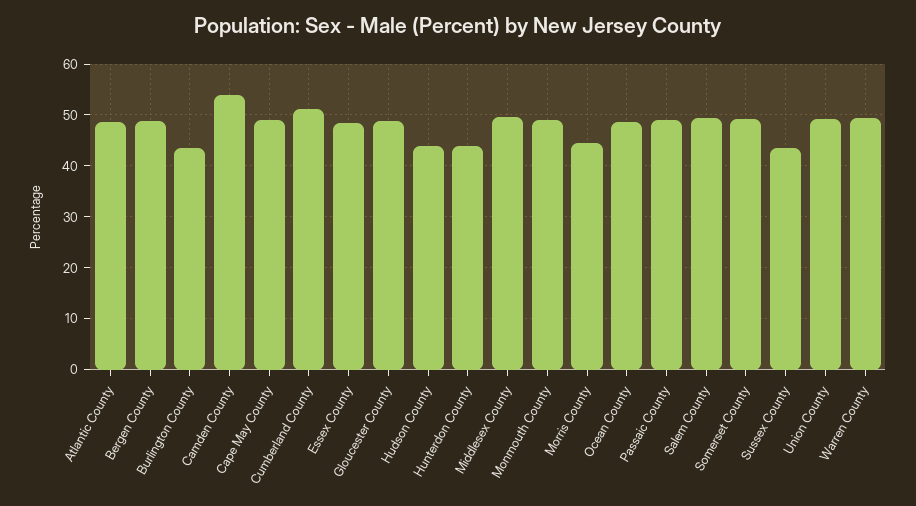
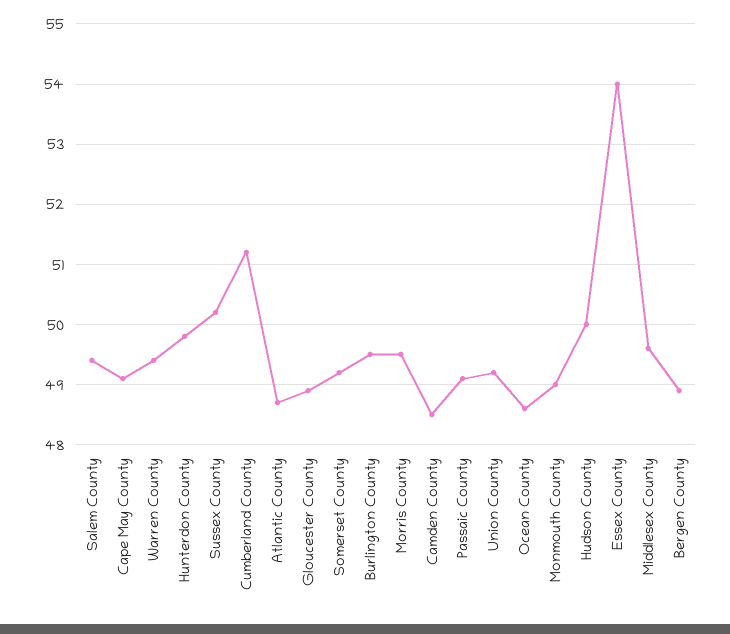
  {
    "Atlantic County": 48.7,
    "Bergen County": 48.9,
-   "Burlington County": 44,
+   "Burlington County": 49.5,
-   "Camden County": 54,
+   "Camden County": 48.5,
    "Cape May County": 49.1,
    "Cumberland County": 51.2,
-   "Essex County": 48,
+   "Essex County": 54,
    "Gloucester County": 48.9,
-   "Hudson County": 44,
+   "Hudson County": 50,
-   "Hunterdon County": 44,
+   "Hunterdon County": 49.8,
    "Middlesex County": 49.6,
    "Monmouth County": 49,
-   "Morris County": 44,
+   "Morris County": 49.5,
    "Ocean County": 48.6,
    "Passaic County": 49.1,
    "Salem County": 49.4,
    "Somerset County": 49.2,
-   "Sussex County": 44,
+   "Sussex County": 50.2,
    "Union County": 49.2,
    "Warren County": 49.4
  }

